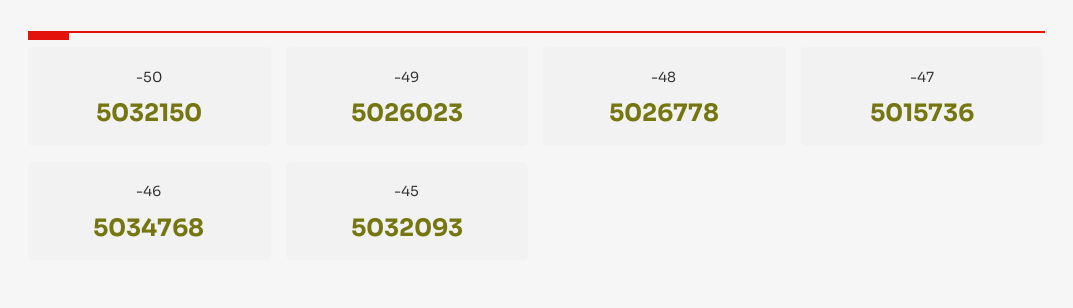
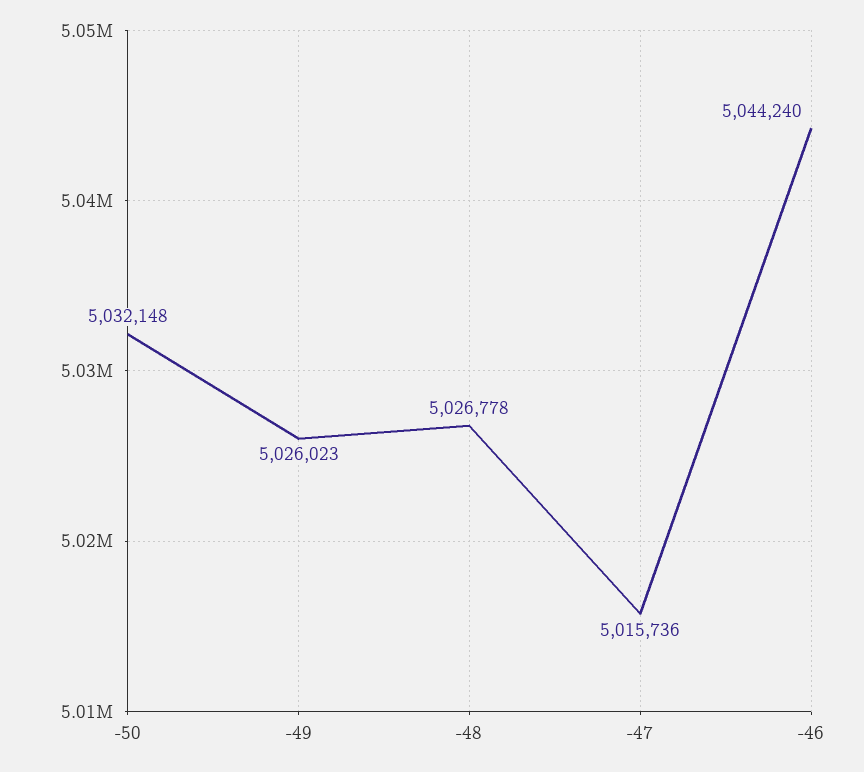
  {
-   "-50": 5032150,
+   "-50": 5032148,
    "-49": 5026023,
    "-48": 5026778,
    "-47": 5015736,
-   "-46": 5034768,
+   "-46": 5044240
-   "-45": 5032093
  }

